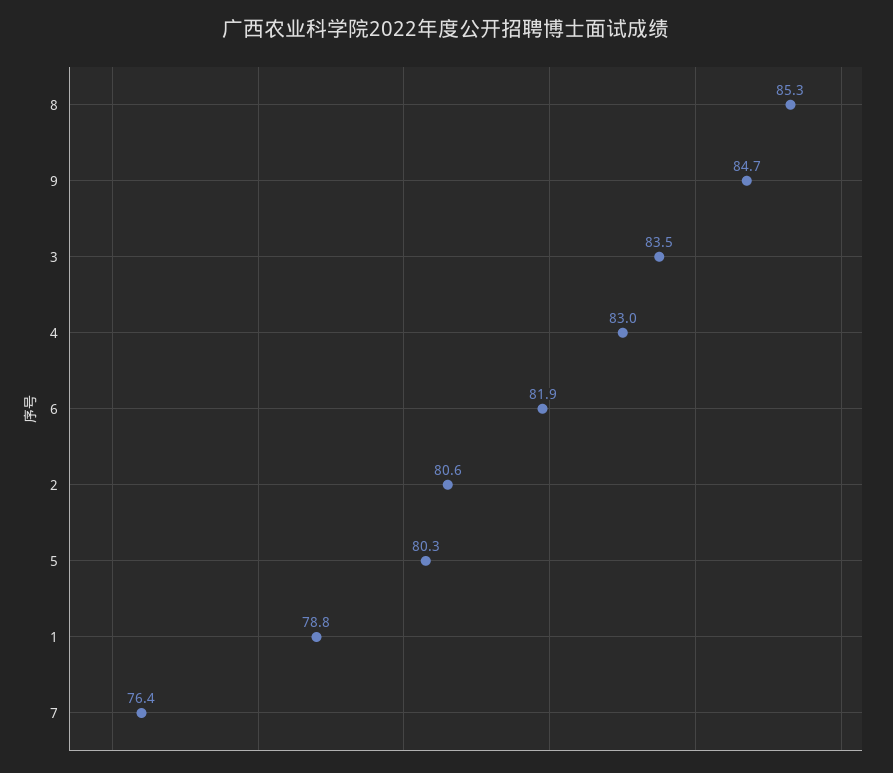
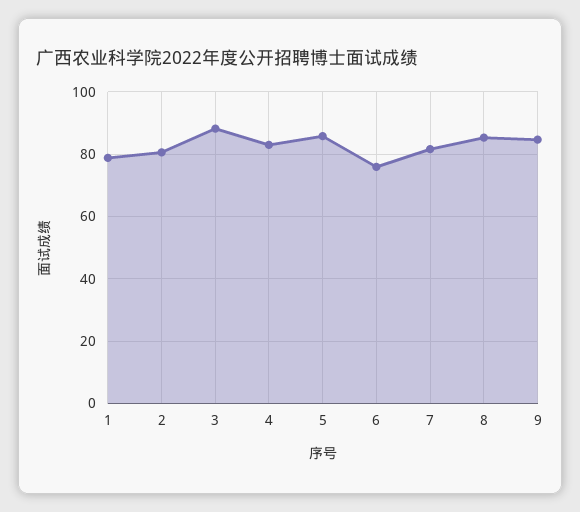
  {
    "8": 85.3,
    "9": 84.7,
-   "3": 83.5,
+   "3": 88,
    "4": 83,
-   "6": 81.9,
+   "6": 76,
    "2": 80.6,
-   "5": 80.3,
+   "5": 86,
    "1": 78.8,
-   "7": 76.4
+   "7": 82
  }

